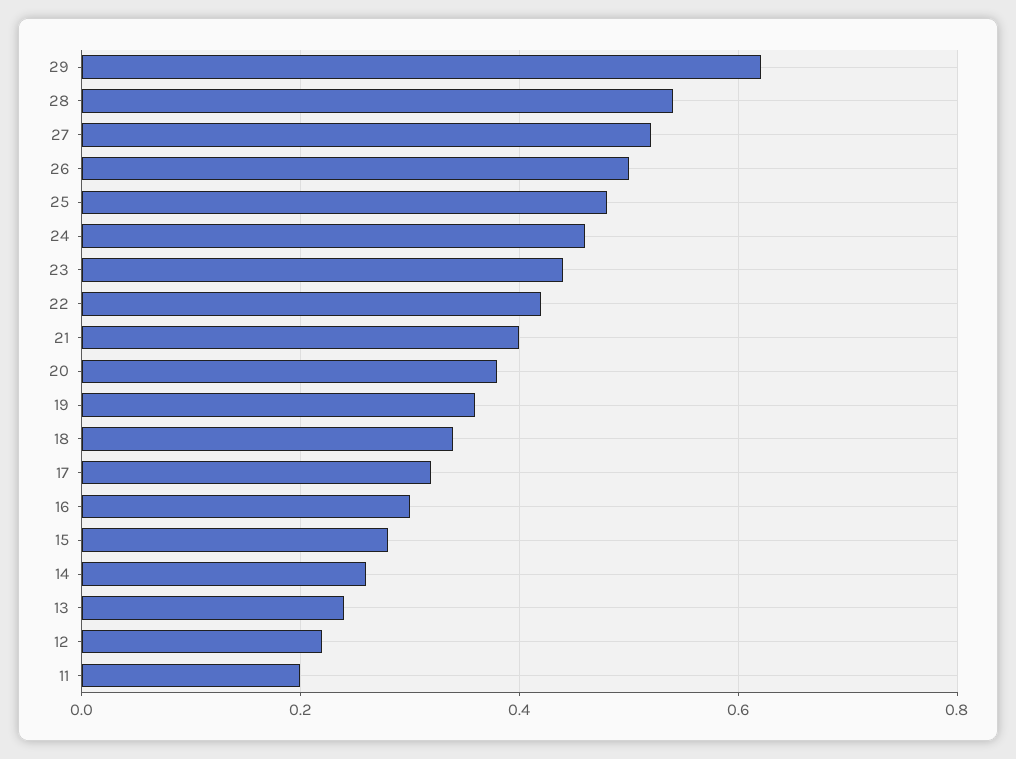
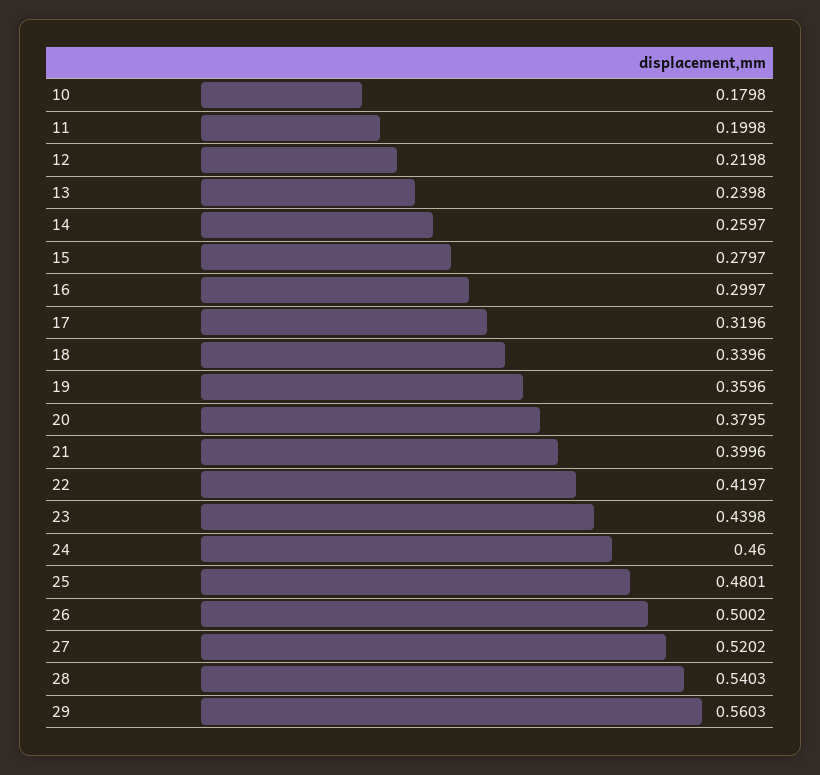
  {
-   "29": 0.62,
+   "29": 0.5603,
    "28": 0.5403,
    "27": 0.5202,
    "26": 0.5002,
    "25": 0.4801,
    "24": 0.46,
    "23": 0.4398,
    "22": 0.4197,
    "21": 0.3996,
    "20": 0.3795,
    "19": 0.3596,
    "18": 0.3396,
    "17": 0.3196,
    "16": 0.2997,
    "15": 0.2797,
    "14": 0.2597,
    "13": 0.2398,
    "12": 0.2198,
-   "11": 0.1998
+   "11": 0.1998,
+   "10": 0.1798
  }

